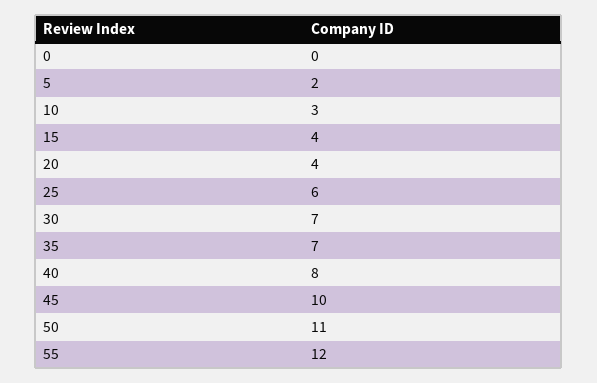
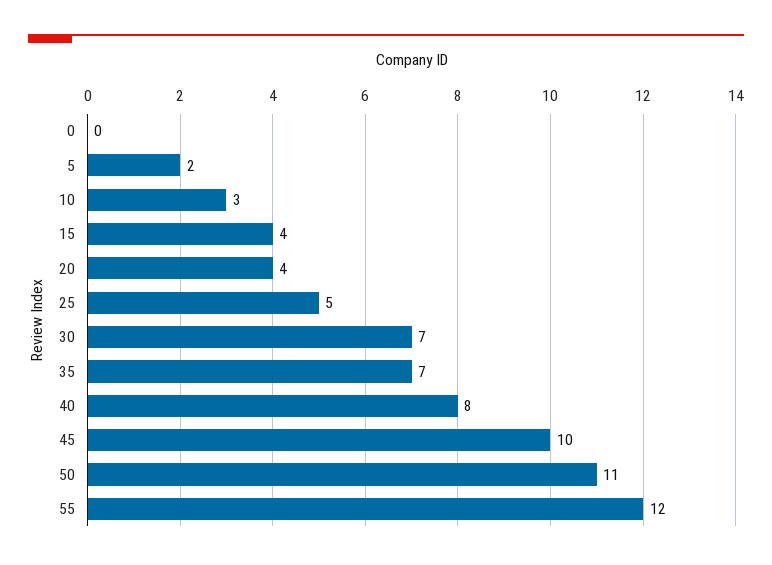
  {
    "0": 0,
    "5": 2,
    "10": 3,
    "15": 4,
    "20": 4,
-   "25": 6,
+   "25": 5,
    "30": 7,
    "35": 7,
    "40": 8,
    "45": 10,
    "50": 11,
    "55": 12
  }

